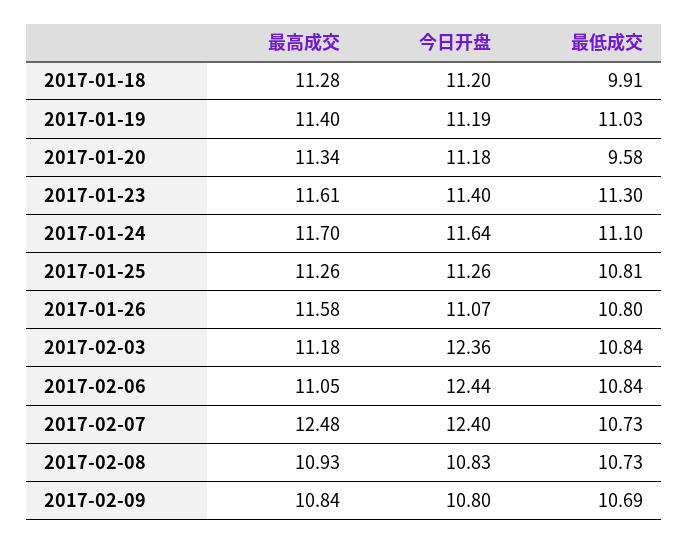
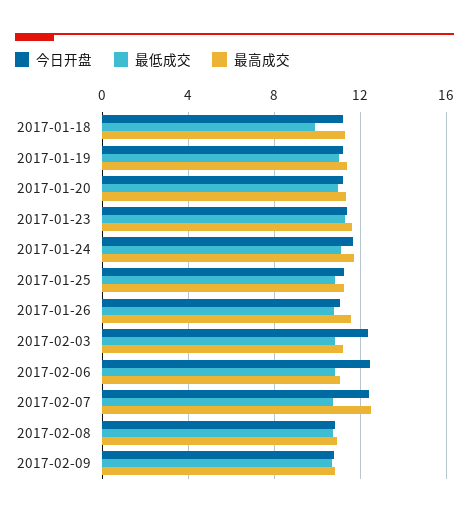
  {
    "最高成交": {
      "2017-01-18": 11.28,
      "2017-01-19": 11.4,
      "2017-01-20": 11.34,
      "2017-01-23": 11.61,
      "2017-01-24": 11.7,
      "2017-01-25": 11.26,
      "2017-01-26": 11.58,
      "2017-02-03": 11.18,
      "2017-02-06": 11.05,
      "2017-02-07": 12.48,
      "2017-02-08": 10.93,
      "2017-02-09": 10.84
    },
    "今日开盘": {
      "2017-01-18": 11.2,
      "2017-01-19": 11.19,
      "2017-01-20": 11.18,
      "2017-01-23": 11.4,
      "2017-01-24": 11.64,
      "2017-01-25": 11.26,
      "2017-01-26": 11.07,
      "2017-02-03": 12.36,
      "2017-02-06": 12.44,
      "2017-02-07": 12.4,
      "2017-02-08": 10.83,
      "2017-02-09": 10.8
    },
    "最低成交": {
      "2017-01-18": 9.91,
      "2017-01-19": 11.03,
-     "2017-01-20": 9.58,
+     "2017-01-20": 11,
      "2017-01-23": 11.3,
      "2017-01-24": 11.1,
      "2017-01-25": 10.81,
      "2017-01-26": 10.8,
      "2017-02-03": 10.84,
      "2017-02-06": 10.84,
      "2017-02-07": 10.73,
      "2017-02-08": 10.73,
      "2017-02-09": 10.69
    }
  }

